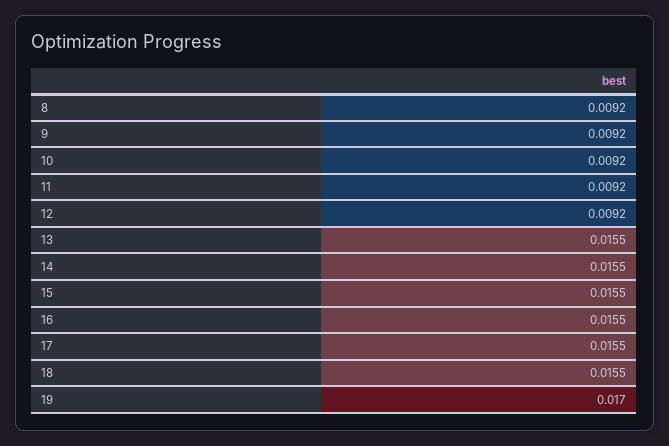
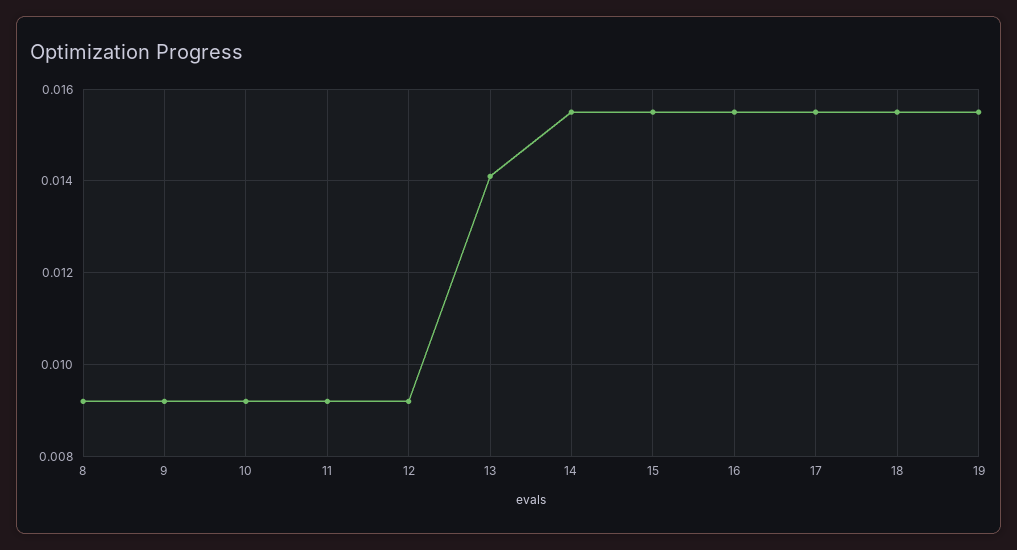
  {
    "8": 0.0092,
    "9": 0.0092,
    "10": 0.0092,
    "11": 0.0092,
    "12": 0.0092,
-   "13": 0.0155,
+   "13": 0.014,
    "14": 0.0155,
    "15": 0.0155,
    "16": 0.0155,
    "17": 0.0155,
    "18": 0.0155,
-   "19": 0.017
+   "19": 0.0155
  }

